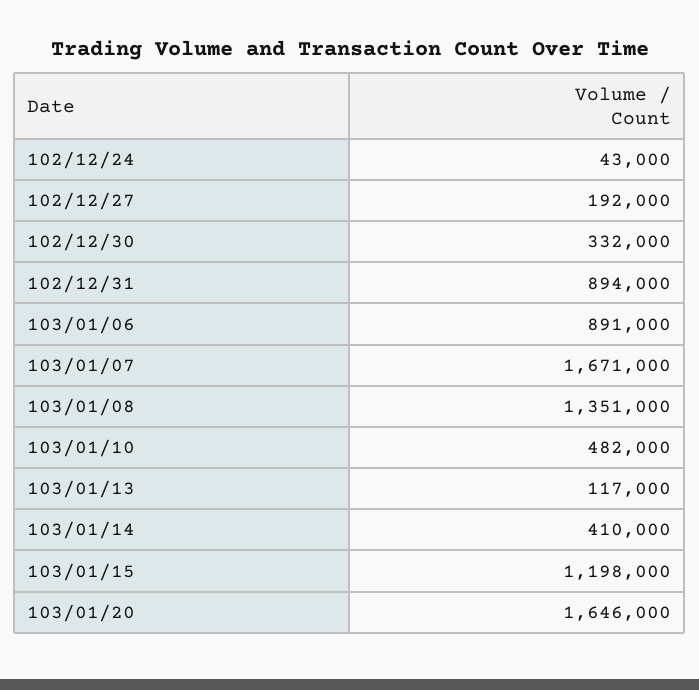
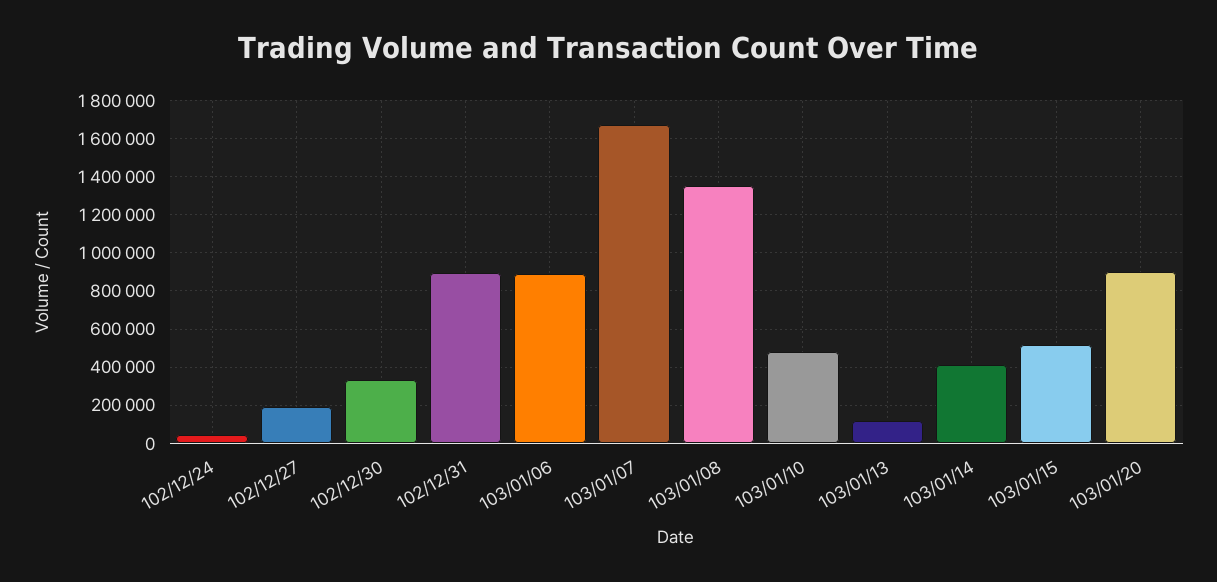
  {
    "102/12/24": 43000,
    "102/12/27": 192000,
    "102/12/30": 332000,
    "102/12/31": 894000,
    "103/01/06": 891000,
    "103/01/07": 1671000,
    "103/01/08": 1351000,
    "103/01/10": 482000,
    "103/01/13": 117000,
    "103/01/14": 410000,
-   "103/01/15": 1198000,
+   "103/01/15": 500000,
-   "103/01/20": 1646000
+   "103/01/20": 900000
  }

